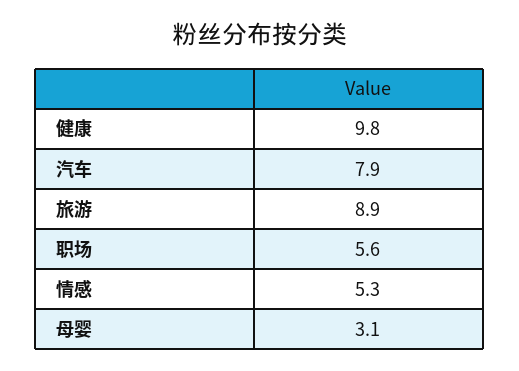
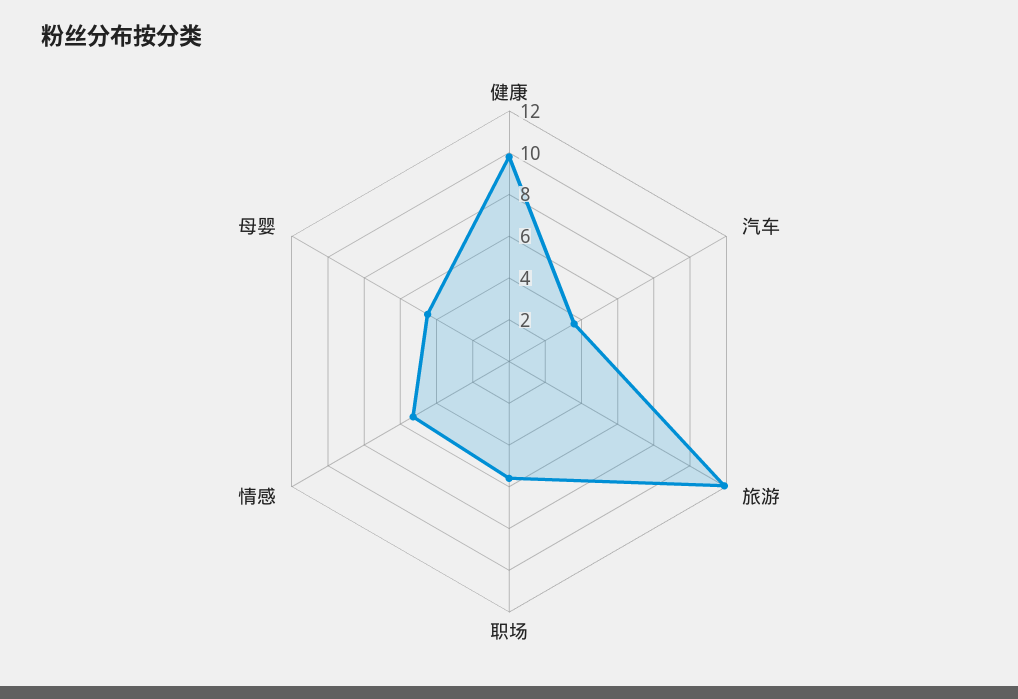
  {
    "健康": 9.8,
-   "汽车": 7.9,
+   "汽车": 3.5,
-   "旅游": 8.9,
+   "旅游": 12,
    "职场": 5.6,
    "情感": 5.3,
-   "母婴": 3.1
+   "母婴": 4.5
  }

